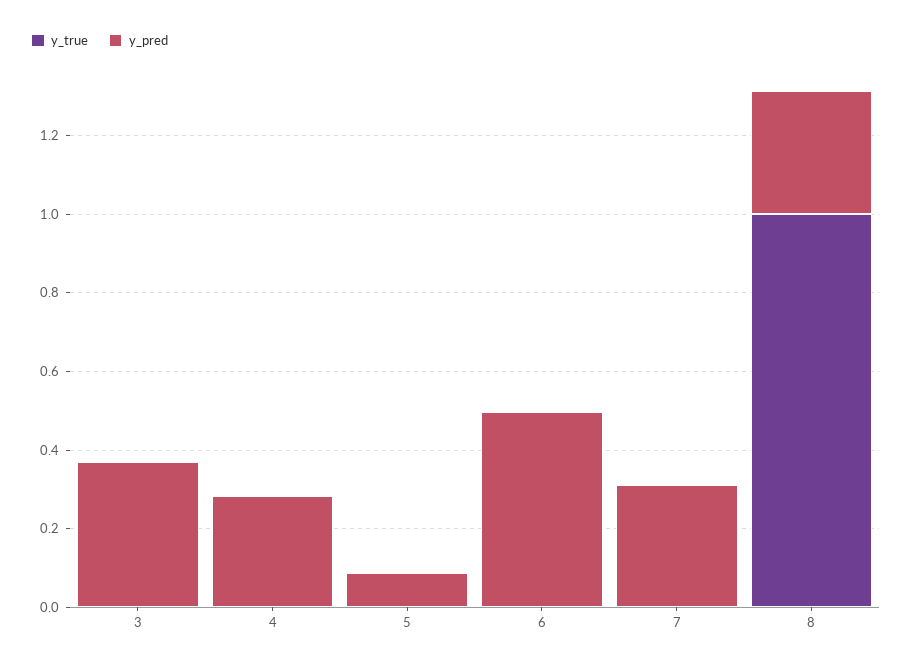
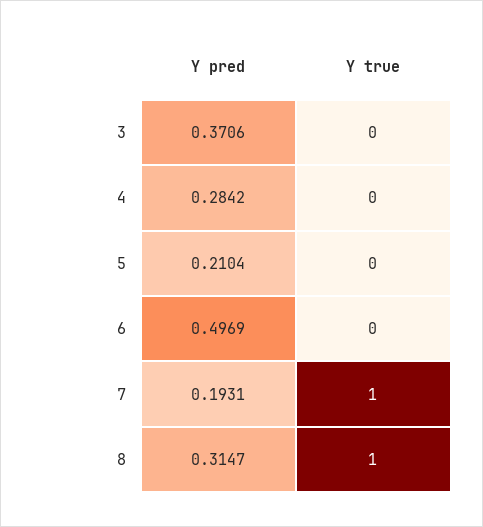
  {
    "y_true": {
      "3": 0,
      "4": 0,
      "5": 0,
      "6": 0,
-     "7": 0,
+     "7": 1,
      "8": 1
    },
    "y_pred": {
      "3": 0.3706,
      "4": 0.2842,
-     "5": 0.1,
+     "5": 0.2104,
      "6": 0.4969,
-     "7": 0.3,
+     "7": 0.1931,
      "8": 0.3147
    }
  }

